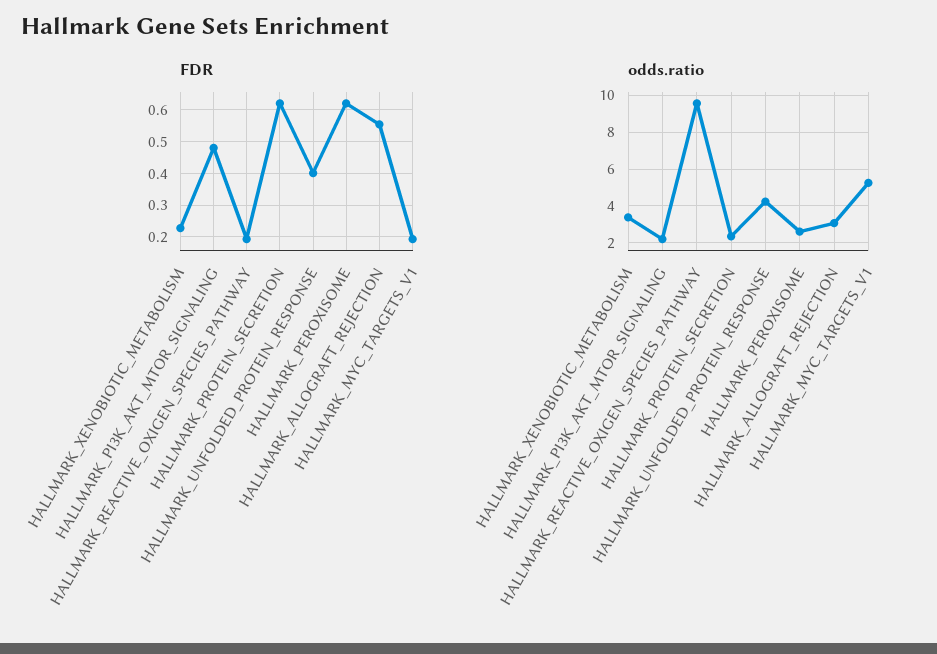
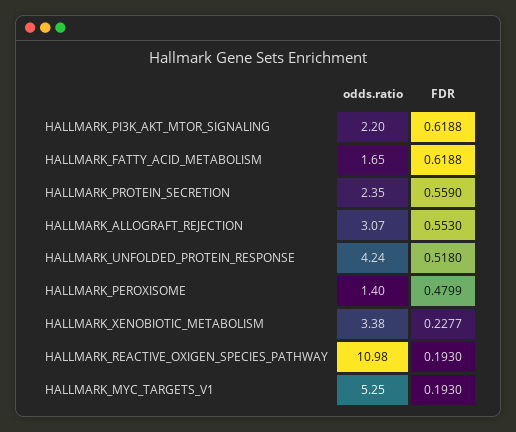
  {
    "FDR": {
      "HALLMARK_XENOBIOTIC_METABOLISM": 0.2277,
-     "HALLMARK_PI3K_AKT_MTOR_SIGNALING": 0.48,
+     "HALLMARK_PI3K_AKT_MTOR_SIGNALING": 0.6188,
      "HALLMARK_REACTIVE_OXIGEN_SPECIES_PATHWAY": 0.193,
-     "HALLMARK_PROTEIN_SECRETION": 0.62,
+     "HALLMARK_PROTEIN_SECRETION": 0.559,
-     "HALLMARK_UNFOLDED_PROTEIN_RESPONSE": 0.4,
+     "HALLMARK_UNFOLDED_PROTEIN_RESPONSE": 0.518,
-     "HALLMARK_PEROXISOME": 0.62,
+     "HALLMARK_PEROXISOME": 0.4799,
      "HALLMARK_ALLOGRAFT_REJECTION": 0.553,
-     "HALLMARK_MYC_TARGETS_V1": 0.193
+     "HALLMARK_MYC_TARGETS_V1": 0.193,
+     "HALLMARK_FATTY_ACID_METABOLISM": 0.6188
    },
    "odds.ratio": {
      "HALLMARK_XENOBIOTIC_METABOLISM": 3.38,
      "HALLMARK_PI3K_AKT_MTOR_SIGNALING": 2.2,
-     "HALLMARK_REACTIVE_OXIGEN_SPECIES_PATHWAY": 9.5,
+     "HALLMARK_REACTIVE_OXIGEN_SPECIES_PATHWAY": 10.98,
      "HALLMARK_PROTEIN_SECRETION": 2.35,
      "HALLMARK_UNFOLDED_PROTEIN_RESPONSE": 4.24,
-     "HALLMARK_PEROXISOME": 2.5,
+     "HALLMARK_PEROXISOME": 1.4,
      "HALLMARK_ALLOGRAFT_REJECTION": 3.07,
-     "HALLMARK_MYC_TARGETS_V1": 5.25
+     "HALLMARK_MYC_TARGETS_V1": 5.25,
+     "HALLMARK_FATTY_ACID_METABOLISM": 1.65
    }
  }

